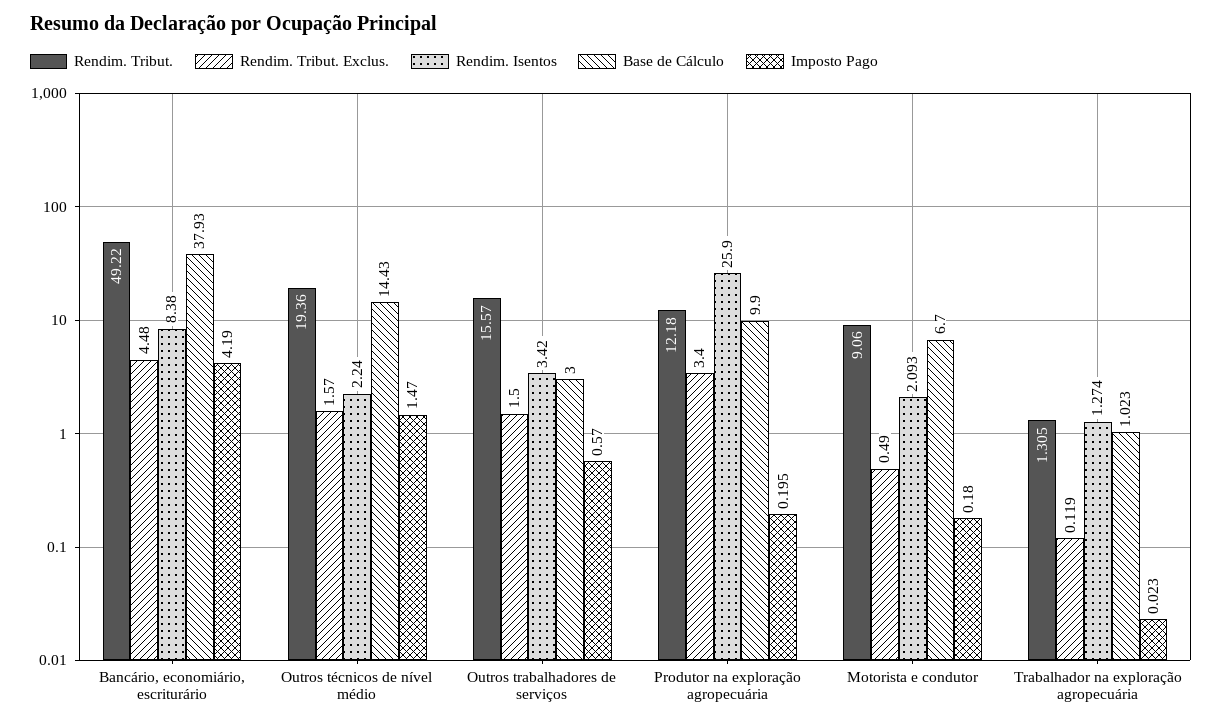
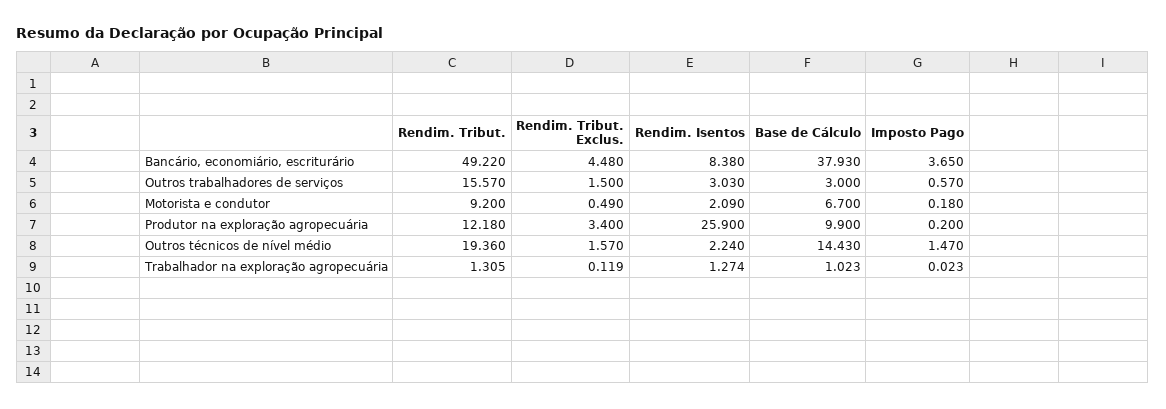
  {
    "Rendim. Tribut.": {
      "Bancário, economiário, escriturário": 49.22,
      "Outros técnicos de nível médio": 19.36,
      "Outros trabalhadores de serviços": 15.57,
      "Produtor na exploração agropecuária": 12.18,
-     "Motorista e condutor": 9.06,
+     "Motorista e condutor": 9.2,
      "Trabalhador na exploração agropecuária": 1.305
    },
    "Rendim. Tribut. Exclus.": {
      "Bancário, economiário, escriturário": 4.48,
      "Outros técnicos de nível médio": 1.57,
      "Outros trabalhadores de serviços": 1.5,
      "Produtor na exploração agropecuária": 3.4,
      "Motorista e condutor": 0.49,
      "Trabalhador na exploração agropecuária": 0.119
    },
    "Rendim. Isentos": {
      "Bancário, economiário, escriturário": 8.38,
      "Outros técnicos de nível médio": 2.24,
-     "Outros trabalhadores de serviços": 3.42,
+     "Outros trabalhadores de serviços": 3.03,
      "Produtor na exploração agropecuária": 25.9,
-     "Motorista e condutor": 2.093,
+     "Motorista e condutor": 2.09,
      "Trabalhador na exploração agropecuária": 1.274
    },
    "Base de Cálculo": {
      "Bancário, economiário, escriturário": 37.93,
      "Outros técnicos de nível médio": 14.43,
      "Outros trabalhadores de serviços": 3,
      "Produtor na exploração agropecuária": 9.9,
      "Motorista e condutor": 6.7,
      "Trabalhador na exploração agropecuária": 1.023
    },
    "Imposto Pago": {
-     "Bancário, economiário, escriturário": 4.19,
+     "Bancário, economiário, escriturário": 3.65,
      "Outros técnicos de nível médio": 1.47,
      "Outros trabalhadores de serviços": 0.57,
-     "Produtor na exploração agropecuária": 0.195,
+     "Produtor na exploração agropecuária": 0.2,
      "Motorista e condutor": 0.18,
      "Trabalhador na exploração agropecuária": 0.023
    }
  }

